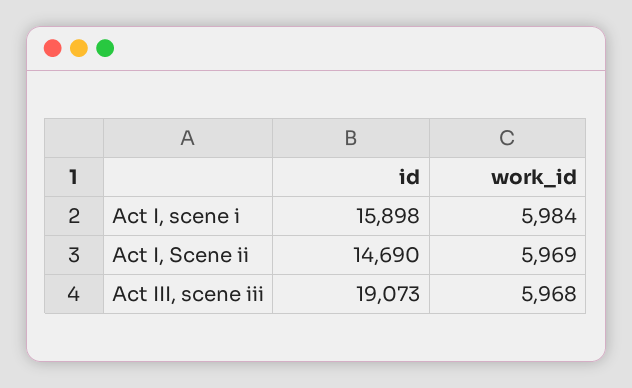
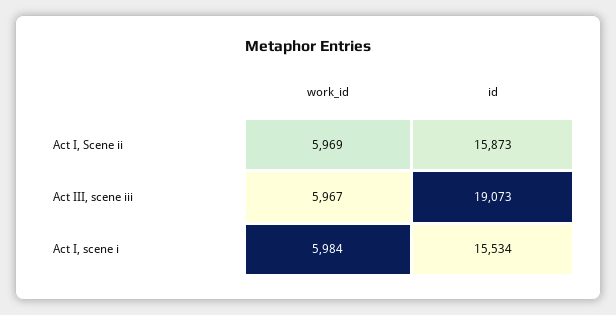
  {
    "id": {
-     "Act I, scene i": 15898,
+     "Act I, scene i": 15534,
-     "Act I, Scene ii": 14690,
+     "Act I, Scene ii": 15873,
      "Act III, scene iii": 19073
    },
    "work_id": {
      "Act I, scene i": 5984,
      "Act I, Scene ii": 5969,
-     "Act III, scene iii": 5968
+     "Act III, scene iii": 5967
    }
  }

